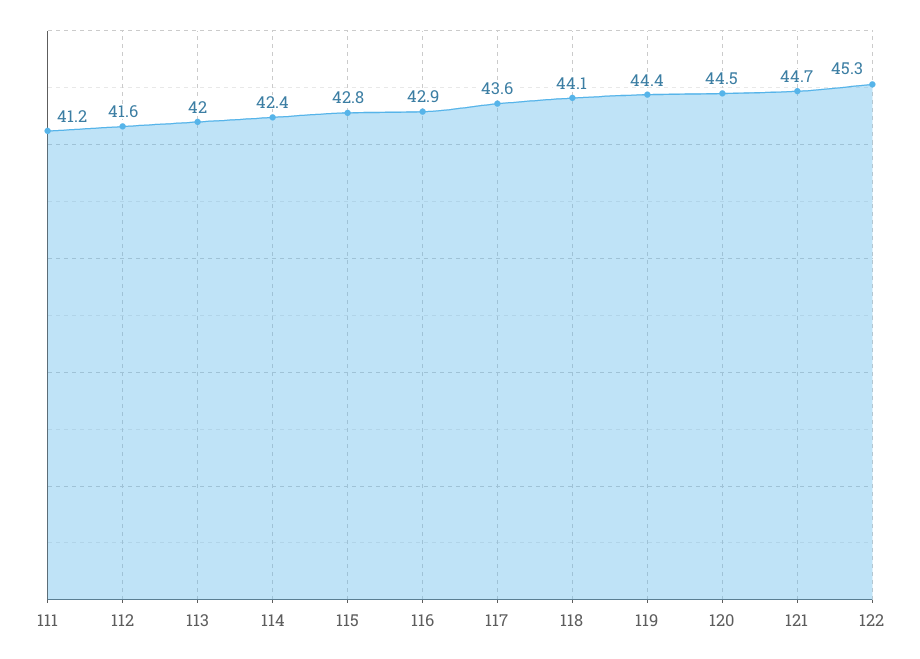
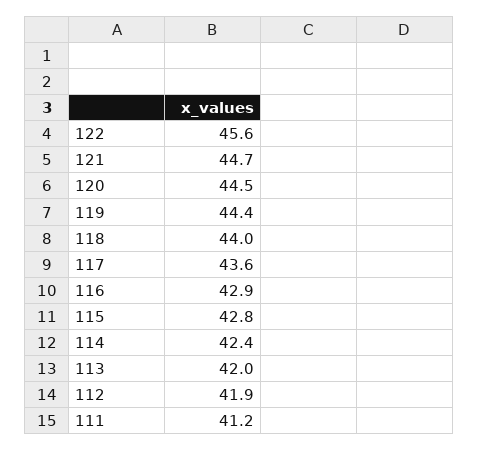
  {
    "111": 41.2,
-   "112": 41.6,
+   "112": 41.9,
    "113": 42,
    "114": 42.4,
    "115": 42.8,
    "116": 42.9,
    "117": 43.6,
-   "118": 44.1,
+   "118": 44,
    "119": 44.4,
    "120": 44.5,
    "121": 44.7,
-   "122": 45.3
+   "122": 45.6
  }

